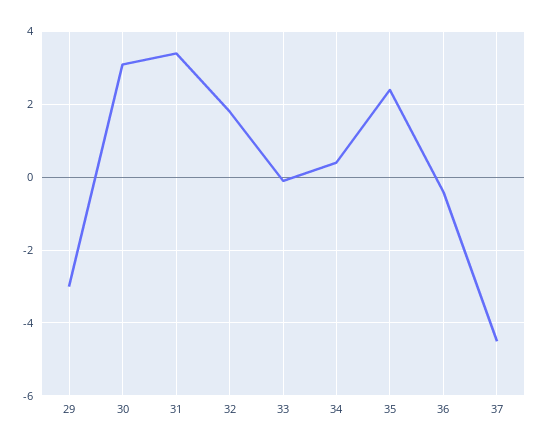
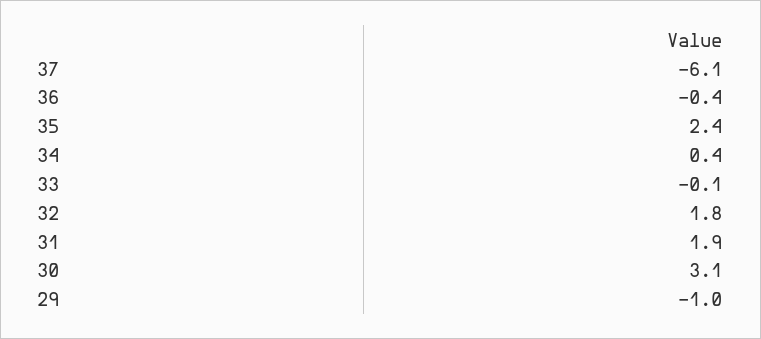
  {
-   "29": -3,
+   "29": -1,
    "30": 3.1,
-   "31": 3.5,
+   "31": 1.9,
    "32": 1.8,
    "33": -0.1,
    "34": 0.4,
    "35": 2.4,
    "36": -0.4,
-   "37": -4.5
+   "37": -6.1
  }

